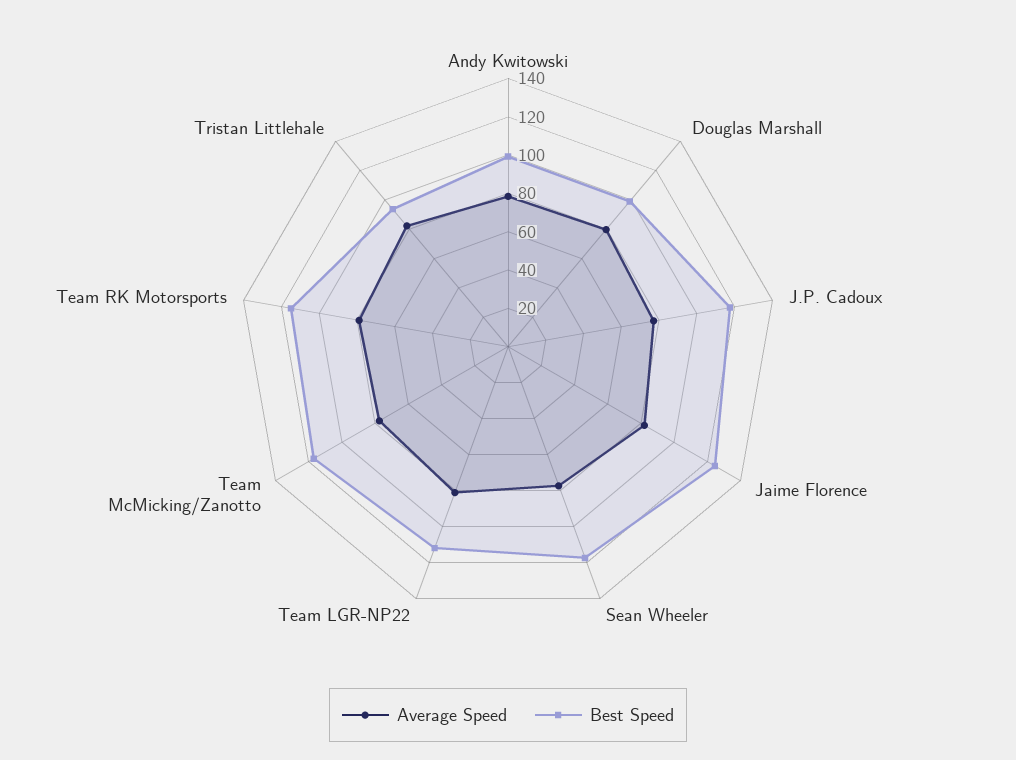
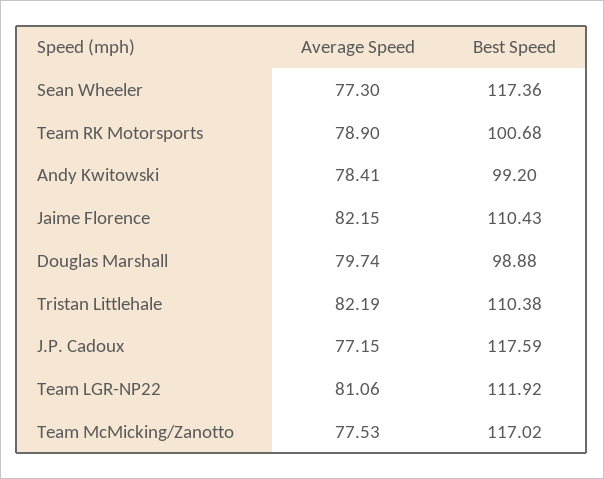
  {
    "Average Speed": {
      "Andy Kwitowski": 78.41,
      "Douglas Marshall": 79.74,
      "J.P. Cadoux": 77.15,
      "Jaime Florence": 82.15,
      "Sean Wheeler": 77.3,
      "Team LGR-NP22": 81.06,
      "Team McMicking/Zanotto": 77.53,
      "Team RK Motorsports": 78.9,
      "Tristan Littlehale": 82.19
    },
    "Best Speed": {
      "Andy Kwitowski": 99.2,
      "Douglas Marshall": 98.88,
      "J.P. Cadoux": 117.59,
-     "Jaime Florence": 125,
+     "Jaime Florence": 110.43,
      "Sean Wheeler": 117.36,
      "Team LGR-NP22": 111.92,
      "Team McMicking/Zanotto": 117.02,
-     "Team RK Motorsports": 115,
+     "Team RK Motorsports": 100.68,
-     "Tristan Littlehale": 95
+     "Tristan Littlehale": 110.38
    }
  }

